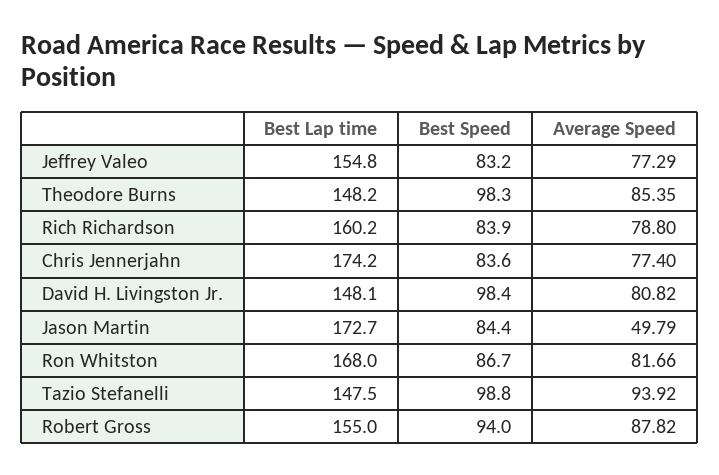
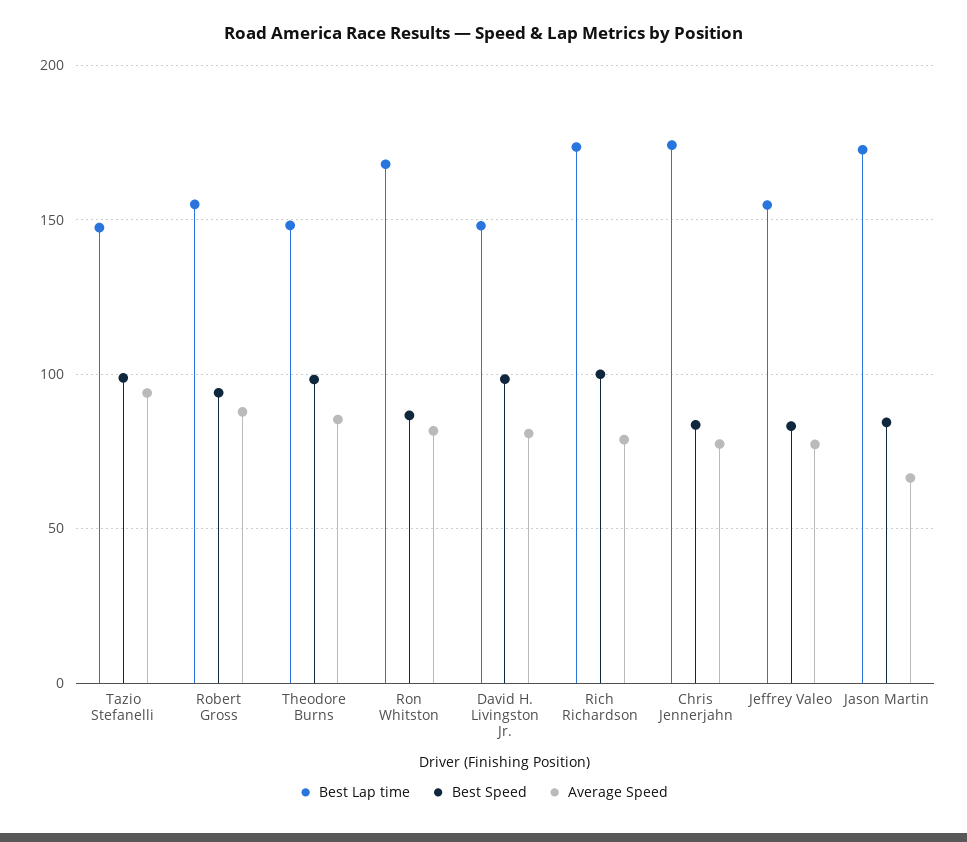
  {
    "Best Lap time": {
      "Jeffrey Valeo": 154.8,
      "Theodore Burns": 148.2,
-     "Rich Richardson": 160.2,
+     "Rich Richardson": 175,
      "Chris Jennerjahn": 174.2,
      "David H. Livingston Jr.": 148.1,
      "Jason Martin": 172.7,
      "Ron Whitston": 168,
      "Tazio Stefanelli": 147.5,
      "Robert Gross": 155
    },
    "Best Speed": {
      "Jeffrey Valeo": 83.2,
      "Theodore Burns": 98.3,
-     "Rich Richardson": 83.9,
+     "Rich Richardson": 100,
      "Chris Jennerjahn": 83.6,
      "David H. Livingston Jr.": 98.4,
      "Jason Martin": 84.4,
      "Ron Whitston": 86.7,
      "Tazio Stefanelli": 98.8,
      "Robert Gross": 94
    },
    "Average Speed": {
      "Jeffrey Valeo": 77.29,
      "Theodore Burns": 85.35,
      "Rich Richardson": 78.8,
      "Chris Jennerjahn": 77.4,
      "David H. Livingston Jr.": 80.82,
-     "Jason Martin": 49.79,
+     "Jason Martin": 65,
      "Ron Whitston": 81.66,
      "Tazio Stefanelli": 93.92,
      "Robert Gross": 87.82
    }
  }

